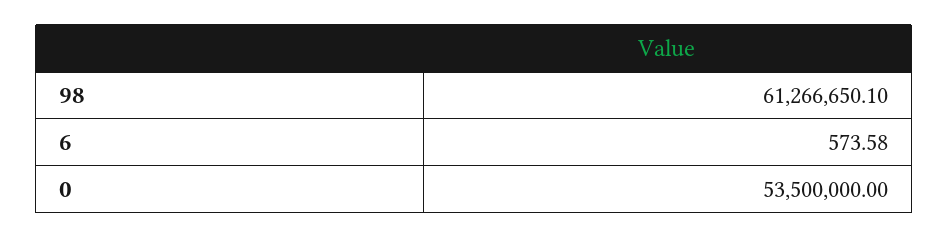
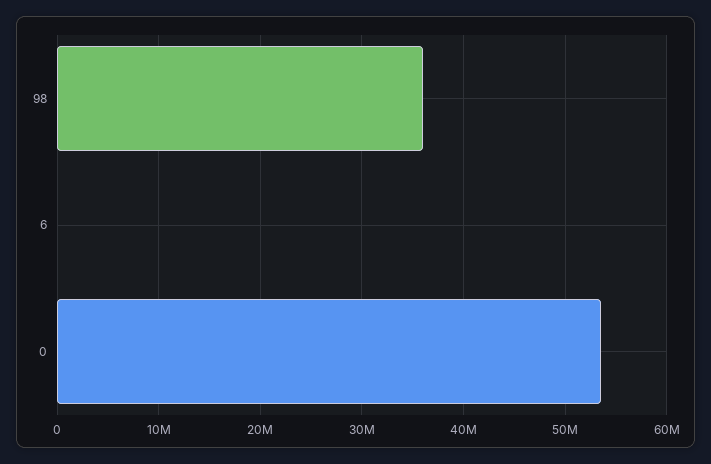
  {
-   "98": 61266650.1,
+   "98": 36000000,
    "6": 573.58,
    "0": 53500000
  }

